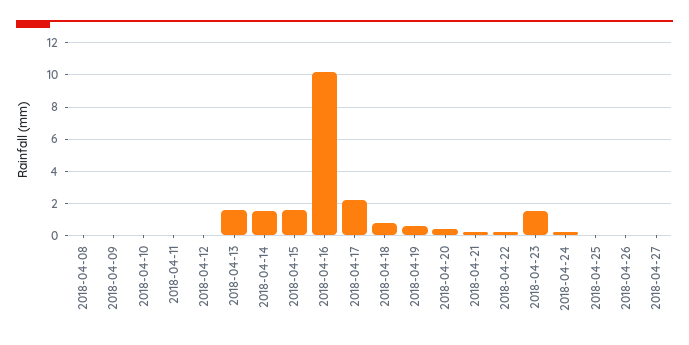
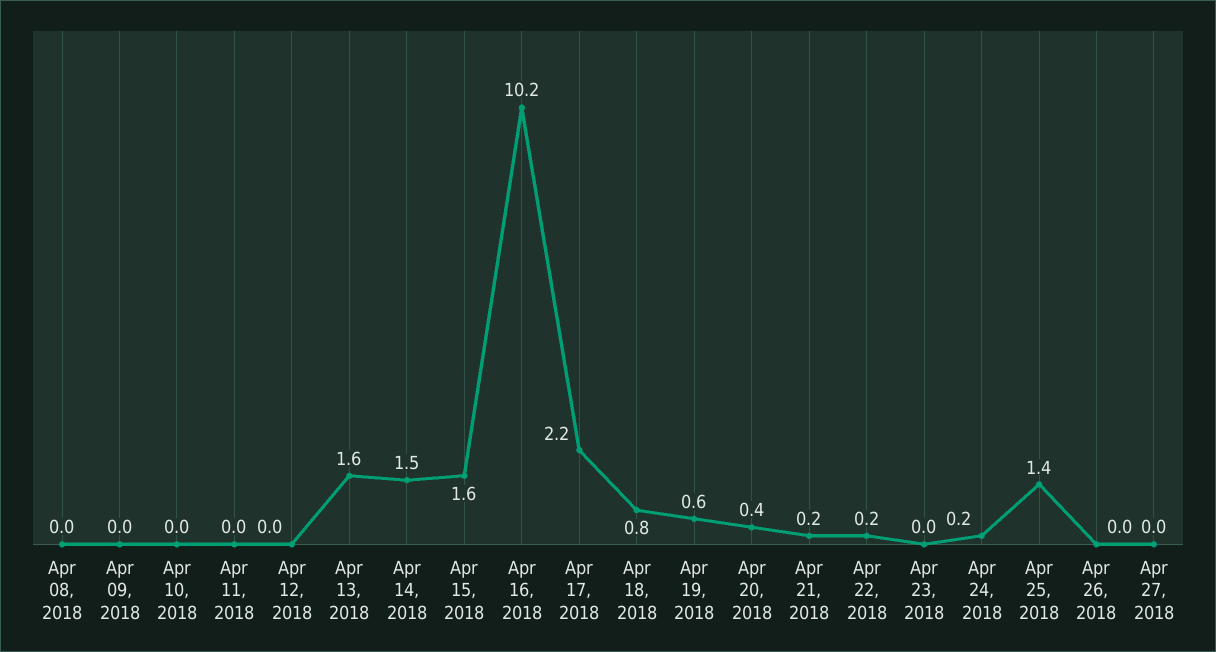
  {
    "2018-04-08": 0,
    "2018-04-09": 0,
    "2018-04-10": 0,
    "2018-04-11": 0,
    "2018-04-12": 0,
    "2018-04-13": 1.6,
    "2018-04-14": 1.5,
    "2018-04-15": 1.6,
    "2018-04-16": 10.2,
    "2018-04-17": 2.2,
    "2018-04-18": 0.8,
    "2018-04-19": 0.6,
    "2018-04-20": 0.4,
    "2018-04-21": 0.2,
    "2018-04-22": 0.2,
-   "2018-04-23": 1.5,
+   "2018-04-23": 0,
    "2018-04-24": 0.2,
-   "2018-04-25": 0,
+   "2018-04-25": 1.4,
    "2018-04-26": 0,
    "2018-04-27": 0
  }

